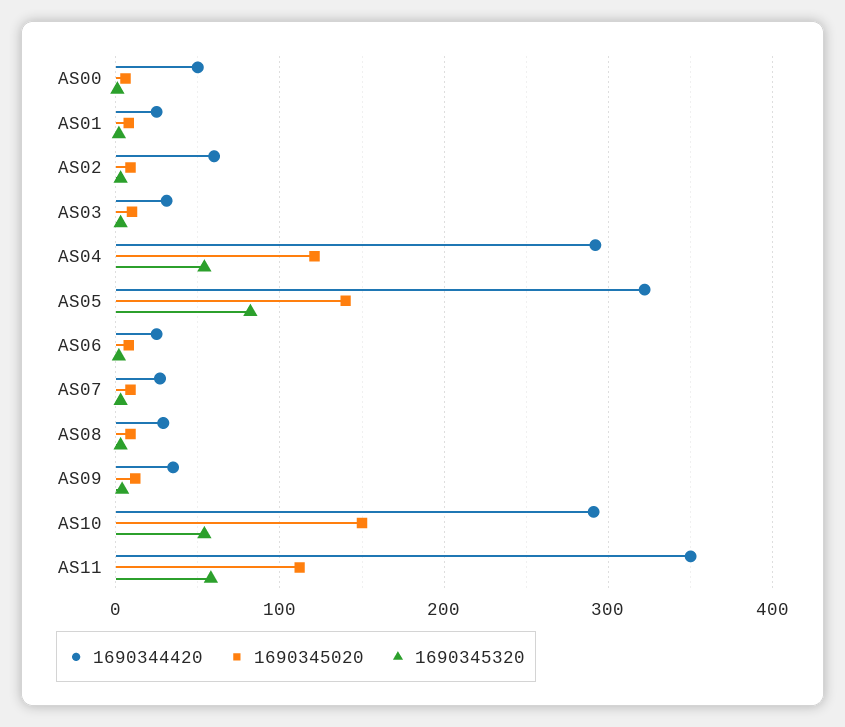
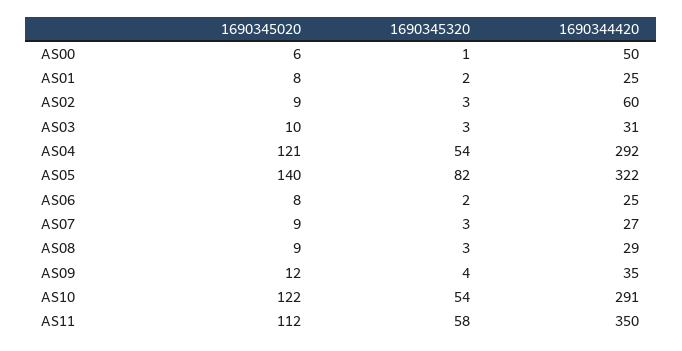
  {
    "1690344420": {
      "AS00": 50,
      "AS01": 25,
      "AS02": 60,
      "AS03": 31,
      "AS04": 292,
      "AS05": 322,
      "AS06": 25,
      "AS07": 27,
      "AS08": 29,
      "AS09": 35,
      "AS10": 291,
      "AS11": 350
    },
    "1690345020": {
      "AS00": 6,
      "AS01": 8,
      "AS02": 9,
      "AS03": 10,
      "AS04": 121,
      "AS05": 140,
      "AS06": 8,
      "AS07": 9,
      "AS08": 9,
      "AS09": 12,
-     "AS10": 150,
+     "AS10": 122,
      "AS11": 112
    },
    "1690345320": {
      "AS00": 1,
      "AS01": 2,
      "AS02": 3,
      "AS03": 3,
      "AS04": 54,
      "AS05": 82,
      "AS06": 2,
      "AS07": 3,
      "AS08": 3,
      "AS09": 4,
      "AS10": 54,
      "AS11": 58
    }
  }

